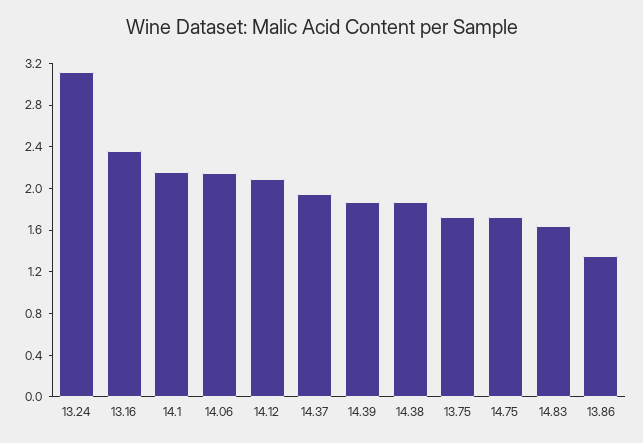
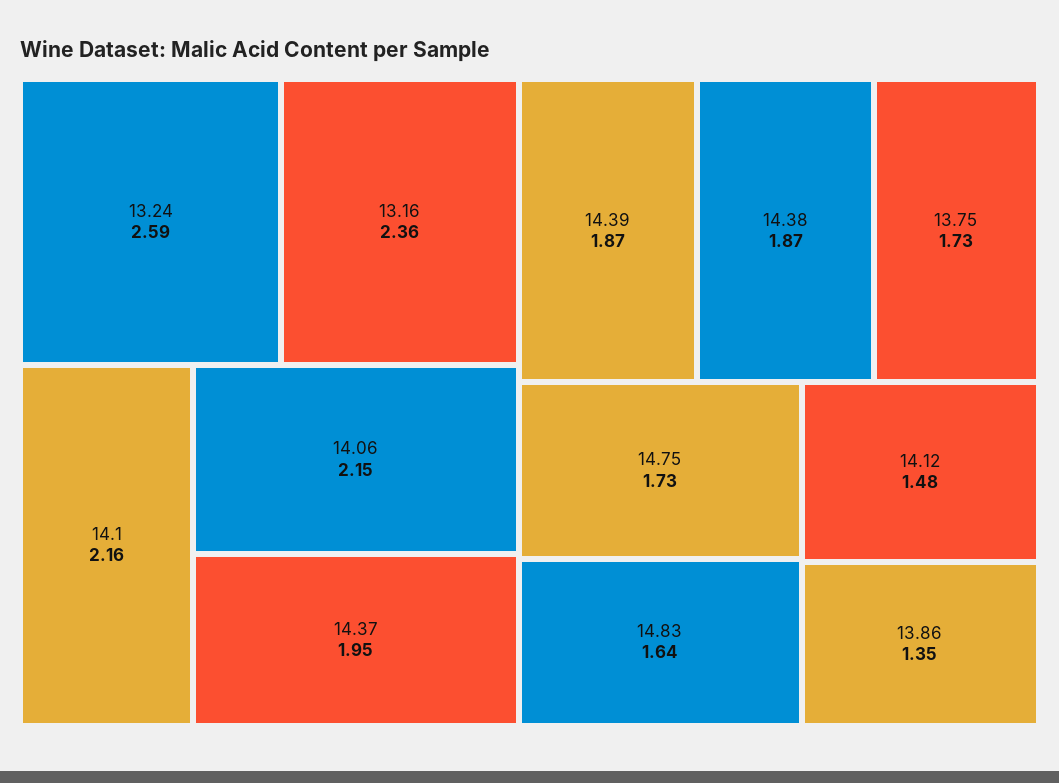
  {
-   "13.24": 3.1,
+   "13.24": 2.59,
    "13.16": 2.36,
    "14.1": 2.16,
    "14.06": 2.15,
-   "14.12": 2.1,
+   "14.12": 1.48,
    "14.37": 1.95,
    "14.39": 1.87,
    "14.38": 1.87,
    "13.75": 1.73,
    "14.75": 1.73,
    "14.83": 1.64,
    "13.86": 1.35
  }

